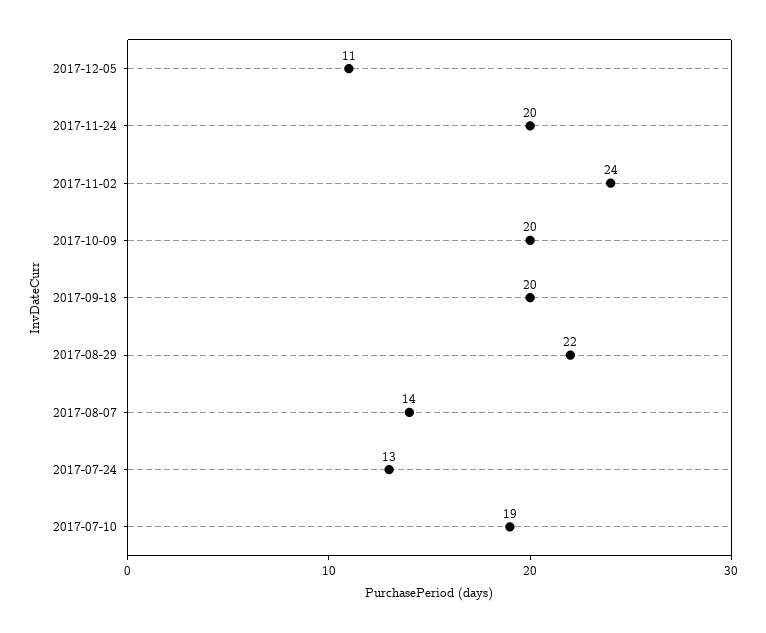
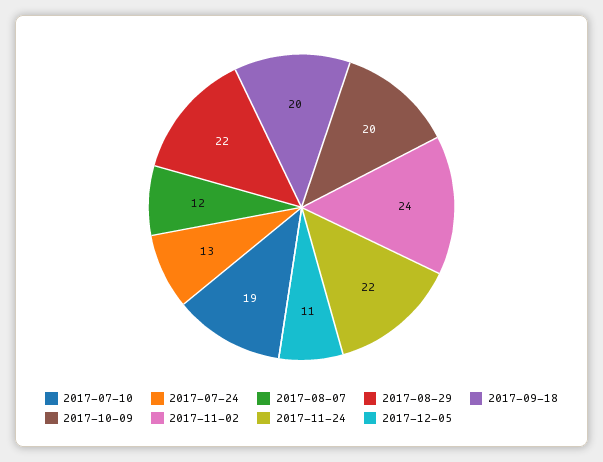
  {
    "2017-12-05": 11,
-   "2017-11-24": 20,
+   "2017-11-24": 22,
    "2017-11-02": 24,
    "2017-10-09": 20,
    "2017-09-18": 20,
    "2017-08-29": 22,
-   "2017-08-07": 14,
+   "2017-08-07": 12,
    "2017-07-24": 13,
    "2017-07-10": 19
  }

